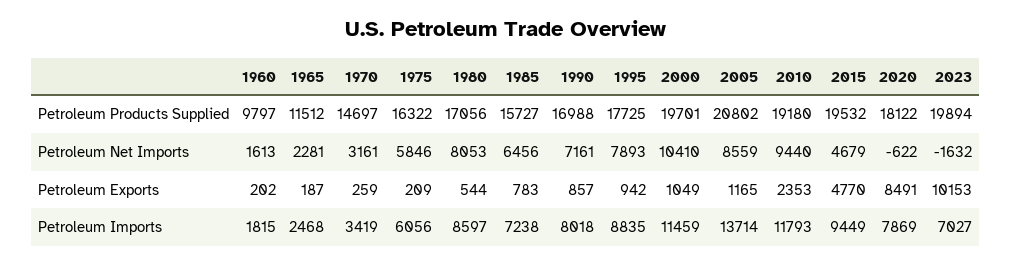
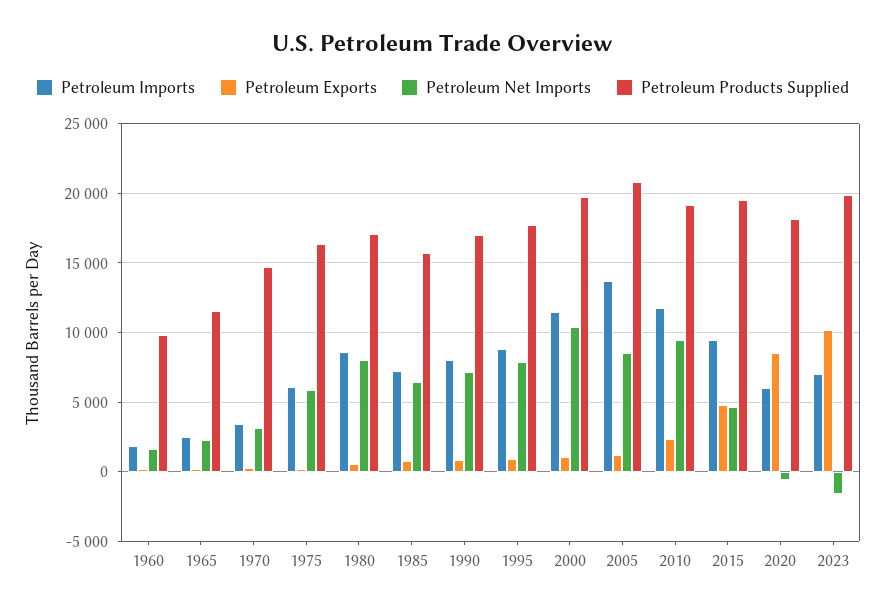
  {
    "Petroleum Products Supplied": {
      "1960": 9797,
      "1965": 11512,
      "1970": 14697,
      "1975": 16322,
      "1980": 17056,
      "1985": 15727,
      "1990": 16988,
      "1995": 17725,
      "2000": 19701,
      "2005": 20802,
      "2010": 19180,
      "2015": 19532,
      "2020": 18122,
      "2023": 19894
    },
    "Petroleum Net Imports": {
      "1960": 1613,
      "1965": 2281,
      "1970": 3161,
      "1975": 5846,
      "1980": 8053,
      "1985": 6456,
      "1990": 7161,
      "1995": 7893,
      "2000": 10410,
      "2005": 8559,
      "2010": 9440,
      "2015": 4679,
      "2020": -622,
      "2023": -1632
    },
    "Petroleum Exports": {
      "1960": 202,
      "1965": 187,
      "1970": 259,
      "1975": 209,
      "1980": 544,
      "1985": 783,
      "1990": 857,
      "1995": 942,
      "2000": 1049,
      "2005": 1165,
      "2010": 2353,
      "2015": 4770,
      "2020": 8491,
      "2023": 10153
    },
    "Petroleum Imports": {
      "1960": 1815,
      "1965": 2468,
      "1970": 3419,
      "1975": 6056,
      "1980": 8597,
      "1985": 7238,
      "1990": 8018,
      "1995": 8835,
      "2000": 11459,
      "2005": 13714,
      "2010": 11793,
      "2015": 9449,
-     "2020": 7869,
+     "2020": 6000,
      "2023": 7027
    }
  }

